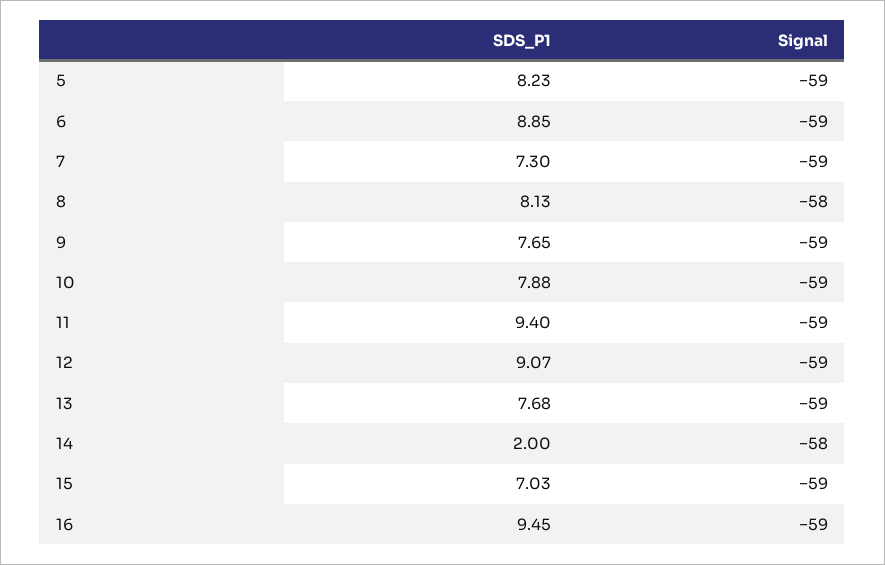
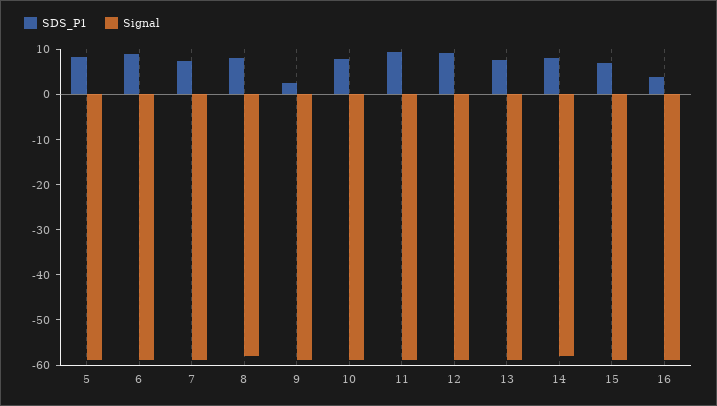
  {
    "SDS_P1": {
      "5": 8.23,
      "6": 8.85,
      "7": 7.3,
      "8": 8.13,
-     "9": 7.65,
+     "9": 2,
      "10": 7.88,
      "11": 9.4,
      "12": 9.07,
      "13": 7.68,
-     "14": 2,
+     "14": 8,
      "15": 7.03,
-     "16": 9.45
+     "16": 4
    },
    "Signal": {
      "5": -59,
      "6": -59,
      "7": -59,
      "8": -58,
      "9": -59,
      "10": -59,
      "11": -59,
      "12": -59,
      "13": -59,
      "14": -58,
      "15": -59,
      "16": -59
    }
  }

